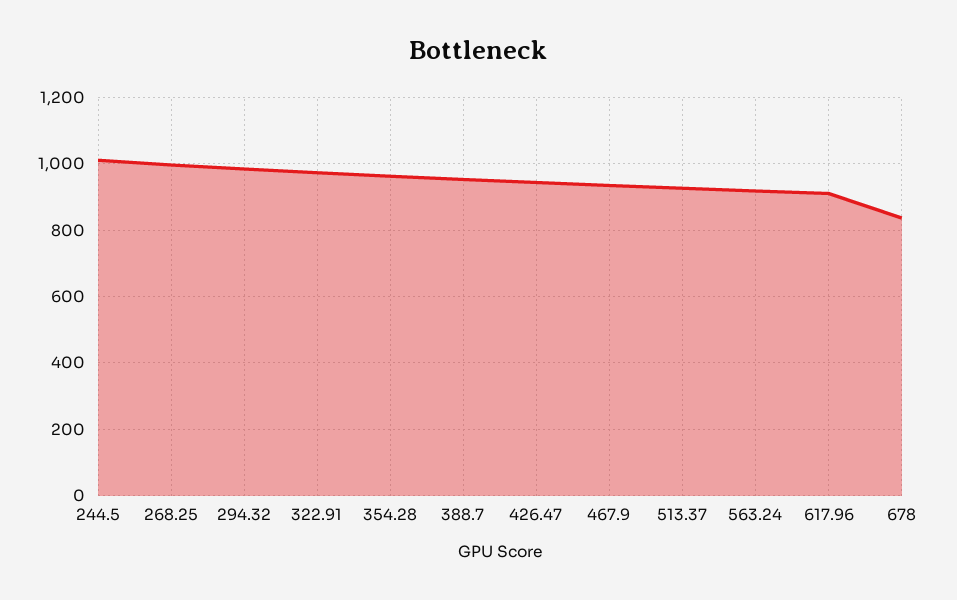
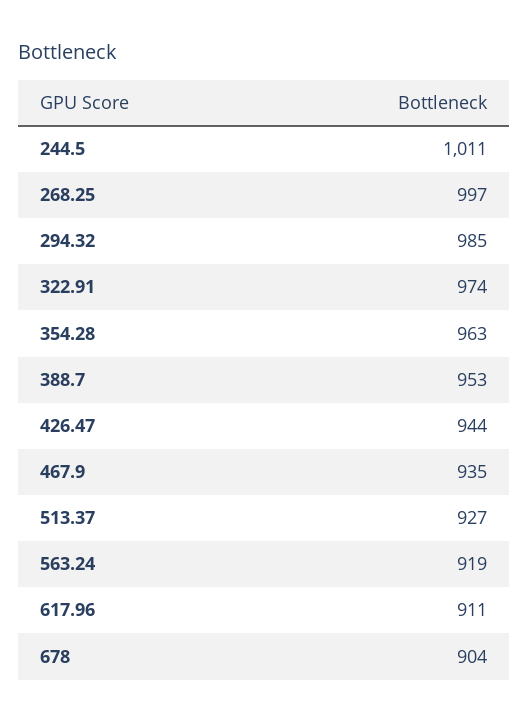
  {
    "244.5": 1011,
    "268.25": 997,
    "294.32": 985,
    "322.91": 974,
    "354.28": 963,
    "388.7": 953,
    "426.47": 944,
    "467.9": 935,
    "513.37": 927,
    "563.24": 919,
    "617.96": 911,
-   "678": 840
+   "678": 904
  }

